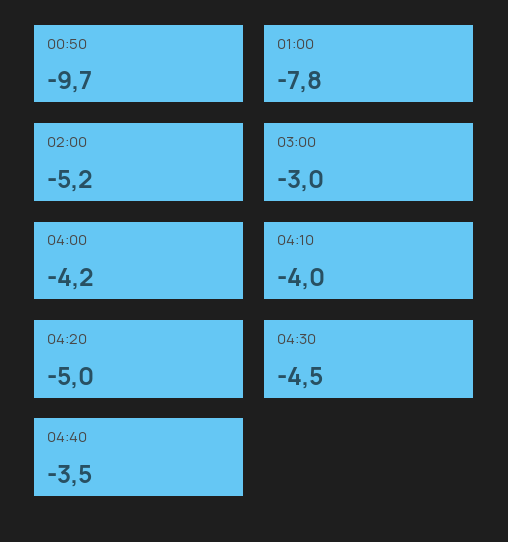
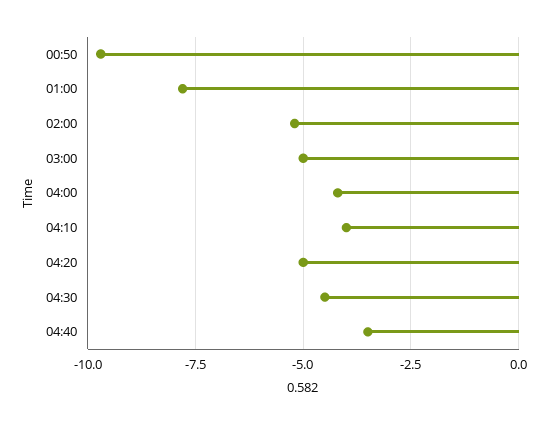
  {
    "00:50": -9.7,
    "01:00": -7.8,
    "02:00": -5.2,
-   "03:00": -3,
+   "03:00": -5,
    "04:00": -4.2,
    "04:10": -4,
    "04:20": -5,
    "04:30": -4.5,
    "04:40": -3.5
  }

